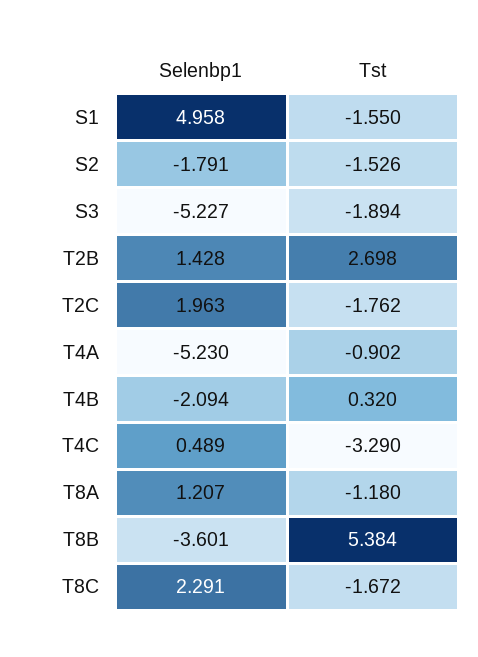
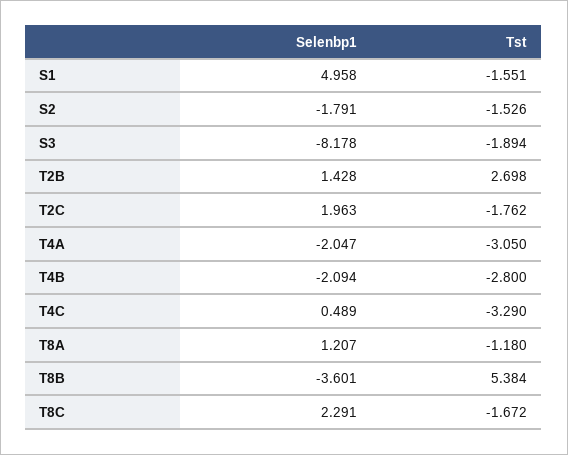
  {
    "Selenbp1": {
      "S1": 4.958,
      "S2": -1.791,
-     "S3": -5.227,
+     "S3": -8.178,
      "T2B": 1.428,
      "T2C": 1.963,
-     "T4A": -5.23,
+     "T4A": -2.047,
      "T4B": -2.094,
      "T4C": 0.489,
      "T8A": 1.207,
      "T8B": -3.601,
      "T8C": 2.291
    },
    "Tst": {
-     "S1": -1.55,
+     "S1": -1.551,
      "S2": -1.526,
      "S3": -1.894,
      "T2B": 2.698,
      "T2C": -1.762,
-     "T4A": -0.902,
+     "T4A": -3.05,
-     "T4B": 0.32,
+     "T4B": -2.8,
      "T4C": -3.29,
      "T8A": -1.18,
      "T8B": 5.384,
      "T8C": -1.672
    }
  }

